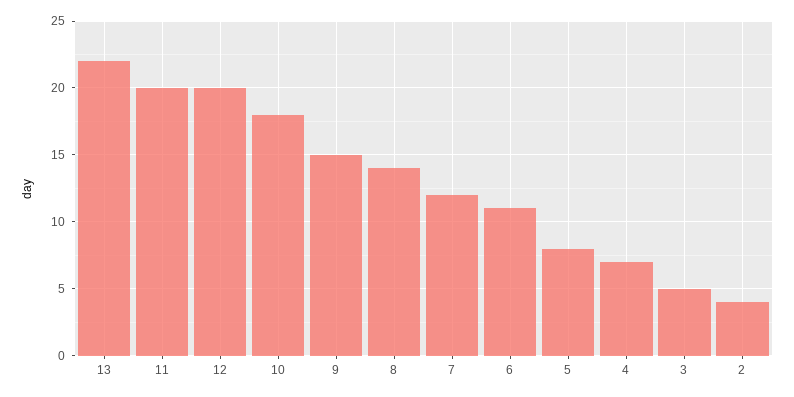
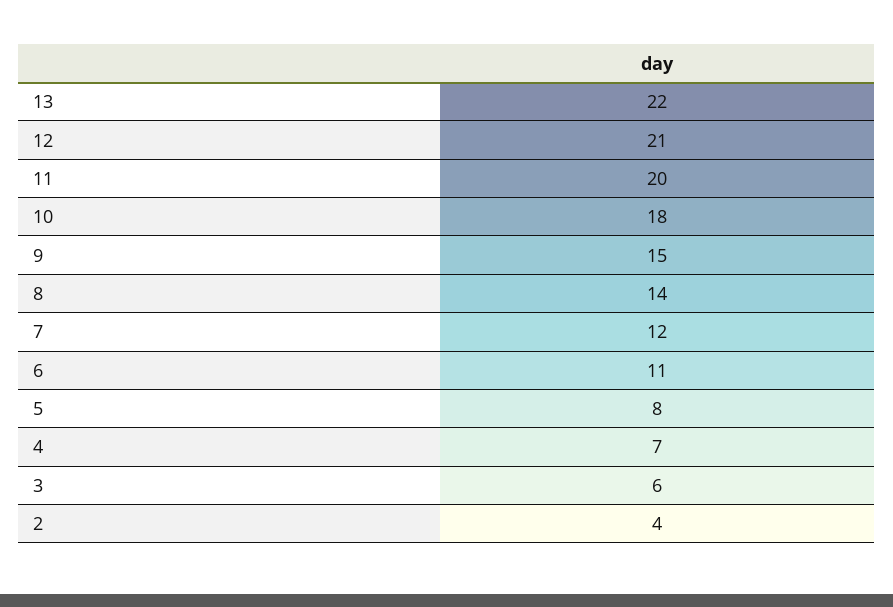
  {
    "13": 22,
    "11": 20,
-   "12": 20,
+   "12": 21,
    "10": 18,
    "9": 15,
    "8": 14,
    "7": 12,
    "6": 11,
    "5": 8,
    "4": 7,
-   "3": 5,
+   "3": 6,
    "2": 4
  }

